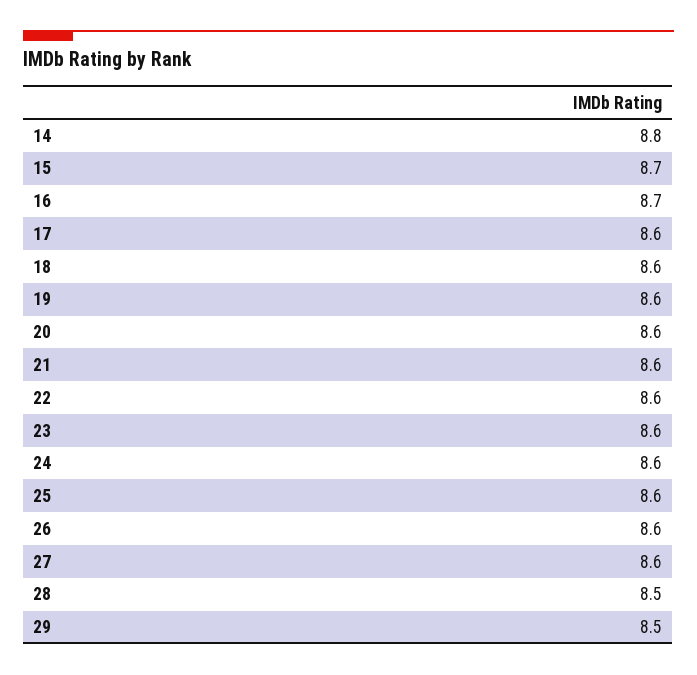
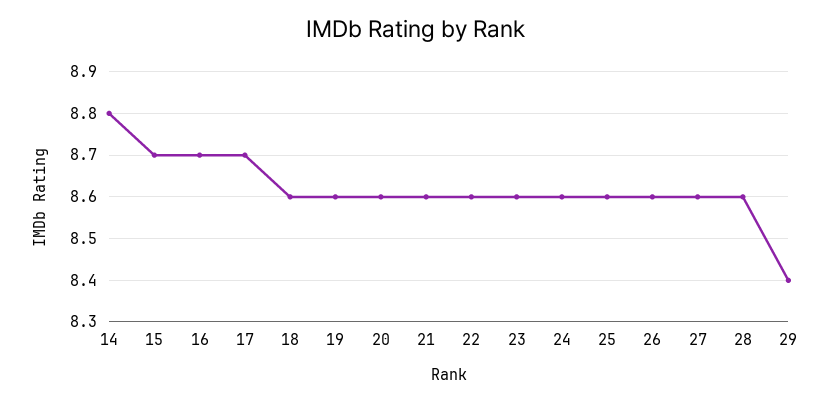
  {
    "14": 8.8,
    "15": 8.7,
    "16": 8.7,
-   "17": 8.6,
+   "17": 8.7,
    "18": 8.6,
    "19": 8.6,
    "20": 8.6,
    "21": 8.6,
    "22": 8.6,
    "23": 8.6,
    "24": 8.6,
    "25": 8.6,
    "26": 8.6,
    "27": 8.6,
-   "28": 8.5,
+   "28": 8.6,
-   "29": 8.5
+   "29": 8.4
  }

